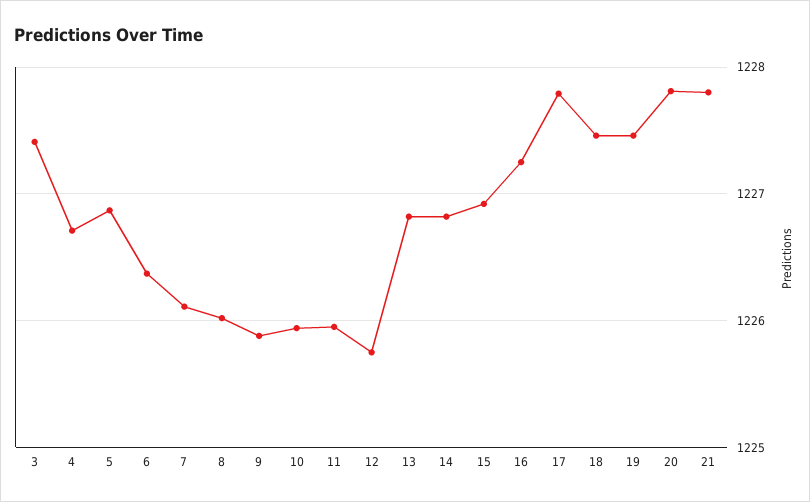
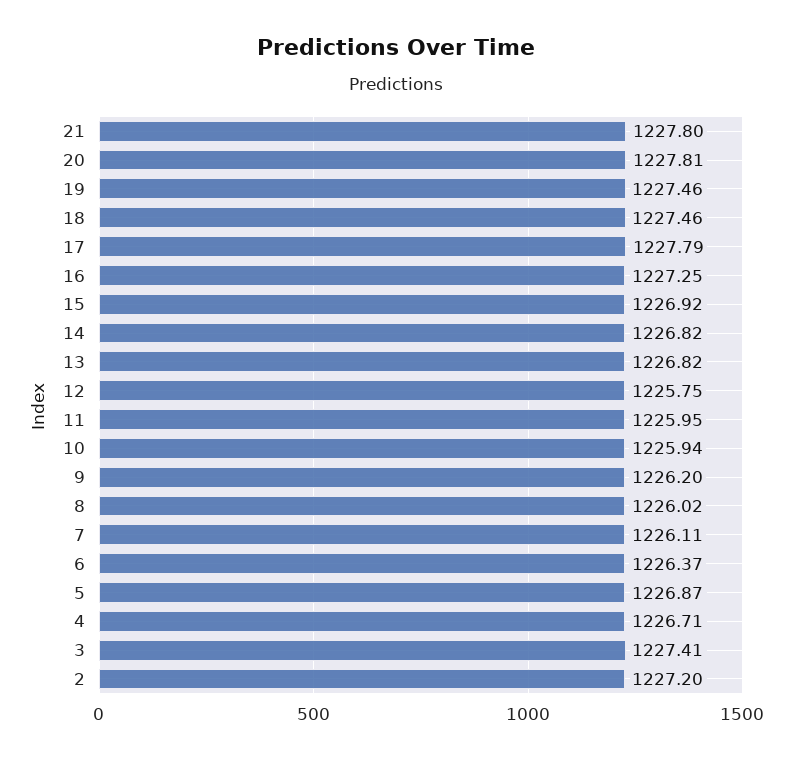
  {
    "3": 1227.41,
    "4": 1226.71,
    "5": 1226.87,
    "6": 1226.37,
    "7": 1226.11,
    "8": 1226.02,
-   "9": 1225.9,
+   "9": 1226.2,
    "10": 1225.94,
    "11": 1225.95,
    "12": 1225.75,
    "13": 1226.82,
    "14": 1226.82,
    "15": 1226.92,
    "16": 1227.25,
    "17": 1227.79,
    "18": 1227.46,
    "19": 1227.46,
    "20": 1227.81,
-   "21": 1227.8
+   "21": 1227.8,
+   "2": 1227.2
  }

